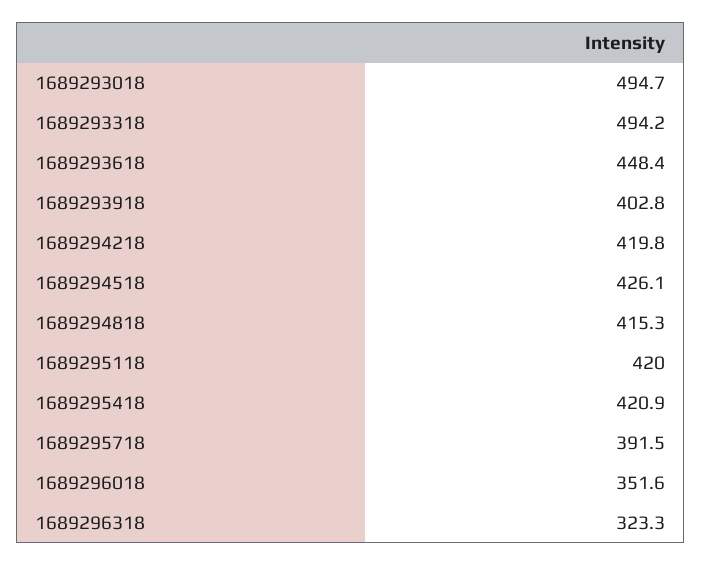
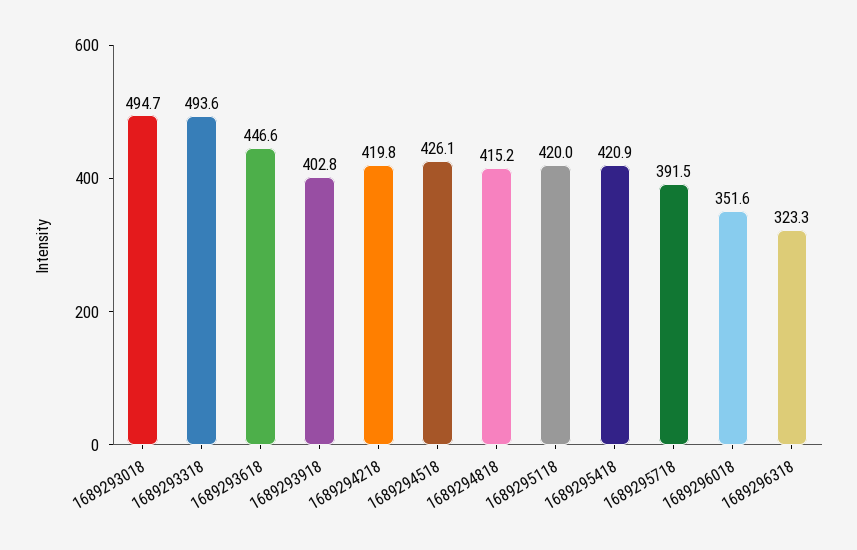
  {
    "1689293018": 494.7,
-   "1689293318": 494.2,
+   "1689293318": 493.6,
-   "1689293618": 448.4,
+   "1689293618": 446.6,
    "1689293918": 402.8,
    "1689294218": 419.8,
    "1689294518": 426.1,
-   "1689294818": 415.3,
+   "1689294818": 415.2,
    "1689295118": 420,
    "1689295418": 420.9,
    "1689295718": 391.5,
    "1689296018": 351.6,
    "1689296318": 323.3
  }

